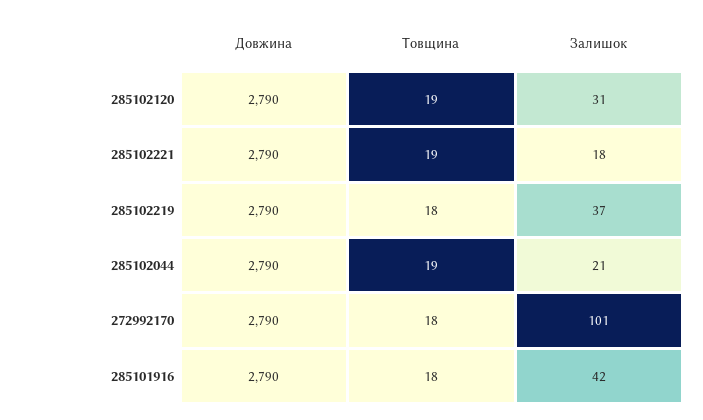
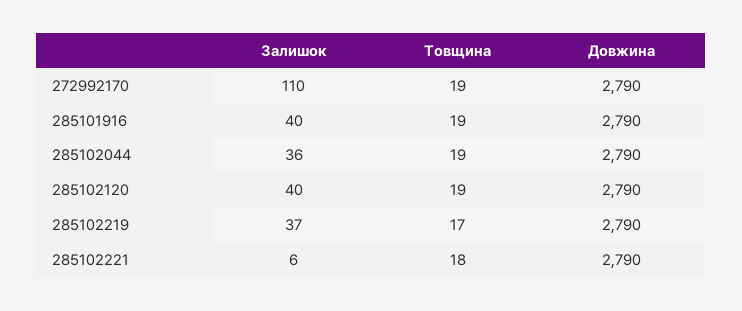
  {
    "Довжина": {
      "285102120": 2790,
      "285102221": 2790,
      "285102219": 2790,
      "285102044": 2790,
      "272992170": 2790,
      "285101916": 2790
    },
    "Товщина": {
      "285102120": 19,
-     "285102221": 19,
+     "285102221": 18,
-     "285102219": 18,
+     "285102219": 17,
      "285102044": 19,
-     "272992170": 18,
+     "272992170": 19,
-     "285101916": 18
+     "285101916": 19
    },
    "Залишок": {
-     "285102120": 31,
+     "285102120": 40,
-     "285102221": 18,
+     "285102221": 6,
      "285102219": 37,
-     "285102044": 21,
+     "285102044": 36,
-     "272992170": 101,
+     "272992170": 110,
-     "285101916": 42
+     "285101916": 40
    }
  }

